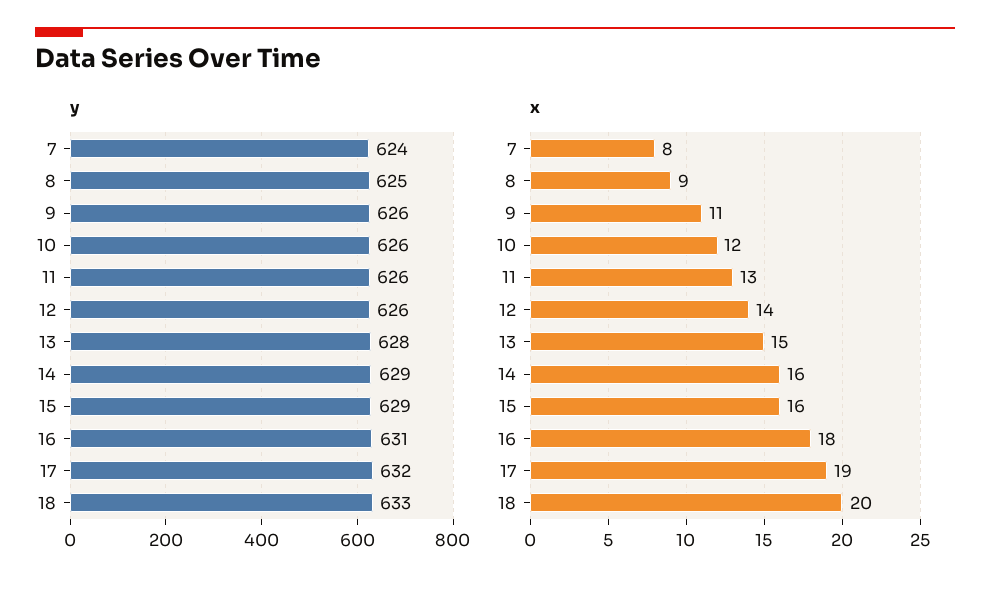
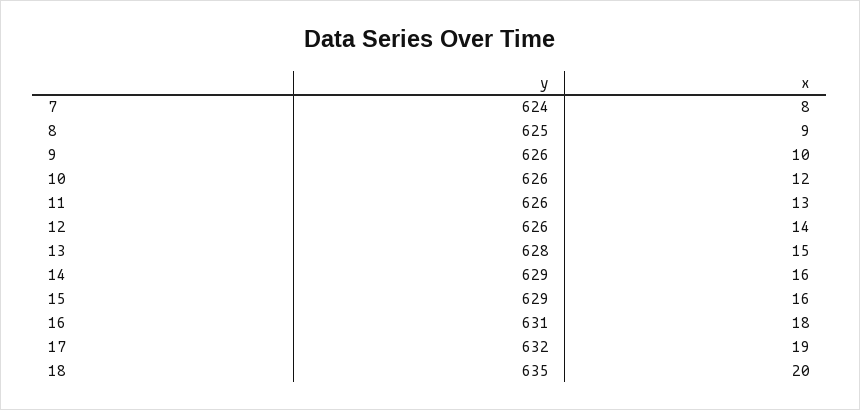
  {
    "y": {
      "7": 624,
      "8": 625,
      "9": 626,
      "10": 626,
      "11": 626,
      "12": 626,
      "13": 628,
      "14": 629,
      "15": 629,
      "16": 631,
      "17": 632,
-     "18": 633
+     "18": 635
    },
    "x": {
      "7": 8,
      "8": 9,
-     "9": 11,
+     "9": 10,
      "10": 12,
      "11": 13,
      "12": 14,
      "13": 15,
      "14": 16,
      "15": 16,
      "16": 18,
      "17": 19,
      "18": 20
    }
  }

